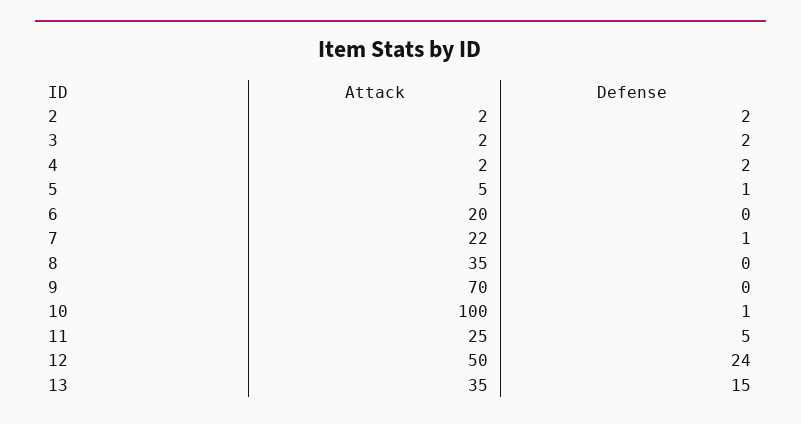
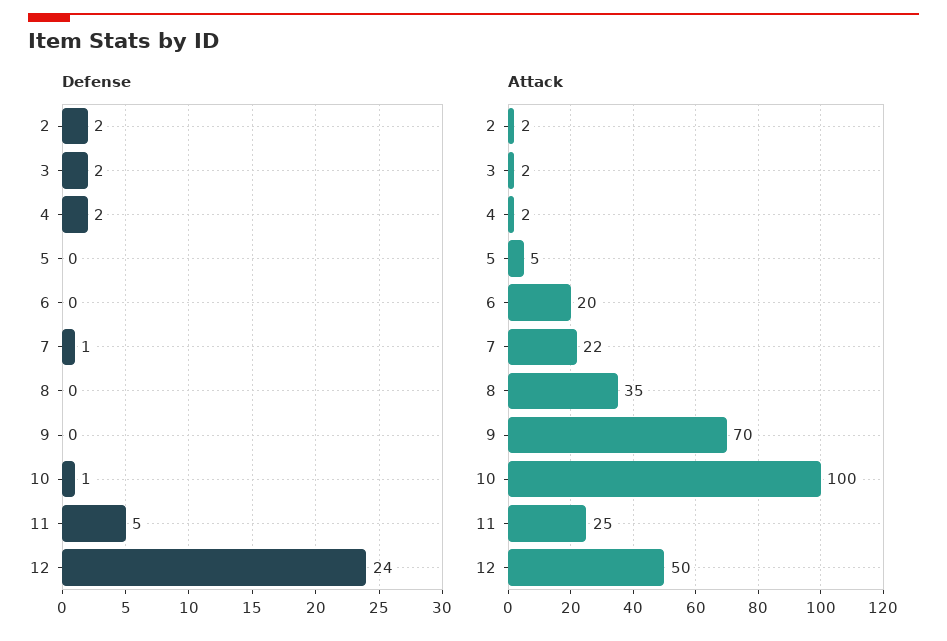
  {
    "Attack": {
      "2": 2,
      "3": 2,
      "4": 2,
      "5": 5,
      "6": 20,
      "7": 22,
      "8": 35,
      "9": 70,
      "10": 100,
      "11": 25,
-     "12": 50,
+     "12": 50
-     "13": 35
    },
    "Defense": {
      "2": 2,
      "3": 2,
      "4": 2,
-     "5": 1,
+     "5": 0,
      "6": 0,
      "7": 1,
      "8": 0,
      "9": 0,
      "10": 1,
      "11": 5,
-     "12": 24,
+     "12": 24
-     "13": 15
    }
  }

